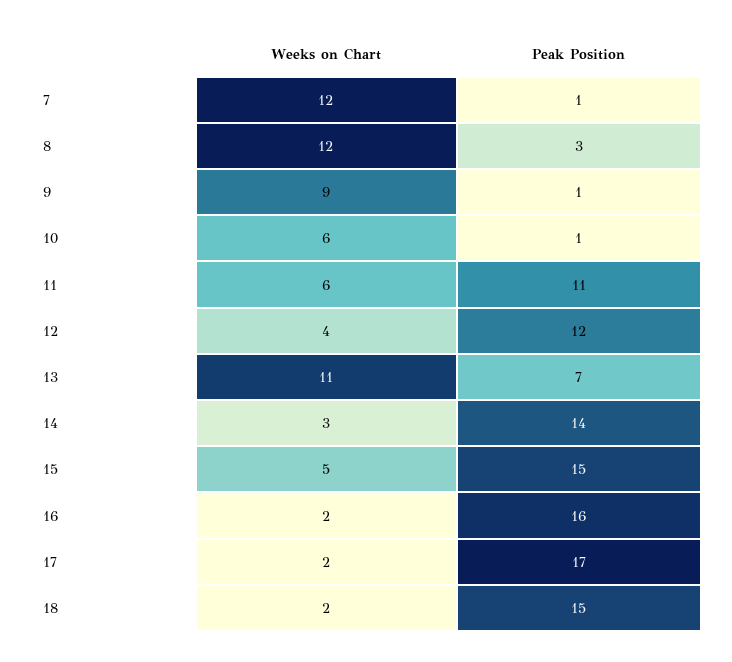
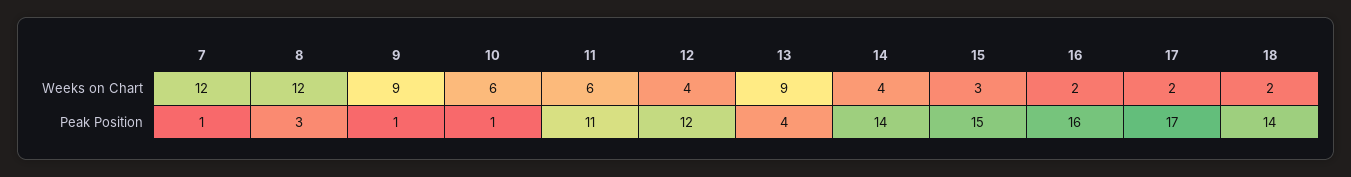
  {
    "Weeks on Chart": {
      "7": 12,
      "8": 12,
      "9": 9,
      "10": 6,
      "11": 6,
      "12": 4,
-     "13": 11,
+     "13": 9,
-     "14": 3,
+     "14": 4,
-     "15": 5,
+     "15": 3,
      "16": 2,
      "17": 2,
      "18": 2
    },
    "Peak Position": {
      "7": 1,
      "8": 3,
      "9": 1,
      "10": 1,
      "11": 11,
      "12": 12,
-     "13": 7,
+     "13": 4,
      "14": 14,
      "15": 15,
      "16": 16,
      "17": 17,
-     "18": 15
+     "18": 14
    }
  }

